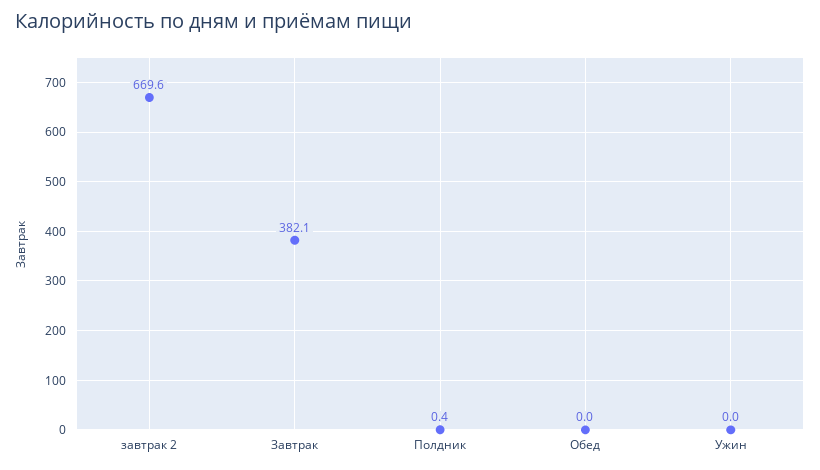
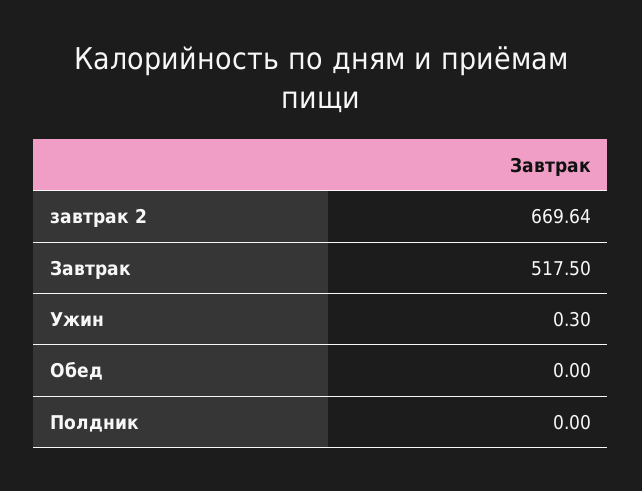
  {
    "завтрак 2": 669.64,
-   "Завтрак": 382.1,
+   "Завтрак": 517.5,
-   "Полдник": 0.4,
+   "Полдник": 0,
    "Обед": 0,
-   "Ужин": 0
+   "Ужин": 0.3
  }

